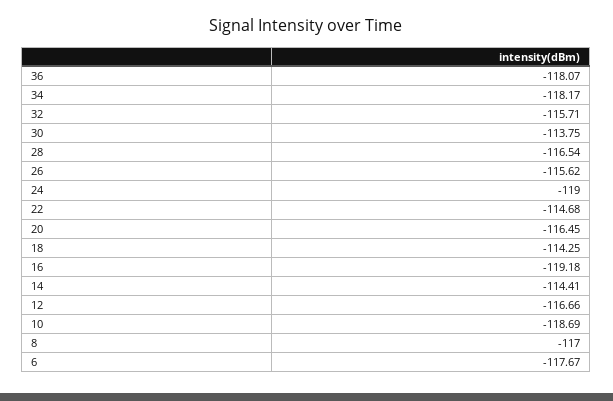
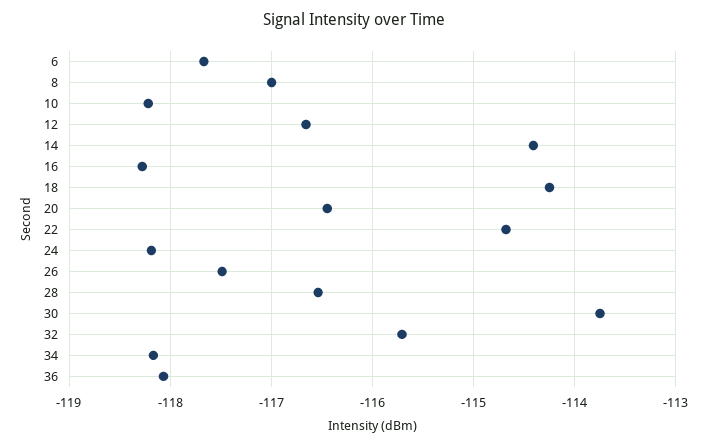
  {
    "36": -118.07,
    "34": -118.17,
    "32": -115.71,
    "30": -113.75,
    "28": -116.54,
-   "26": -115.62,
+   "26": -117.5,
-   "24": -119,
+   "24": -118.2,
    "22": -114.68,
    "20": -116.45,
    "18": -114.25,
-   "16": -119.18,
+   "16": -118.3,
    "14": -114.41,
    "12": -116.66,
-   "10": -118.69,
+   "10": -118.2,
    "8": -117,
    "6": -117.67
  }

